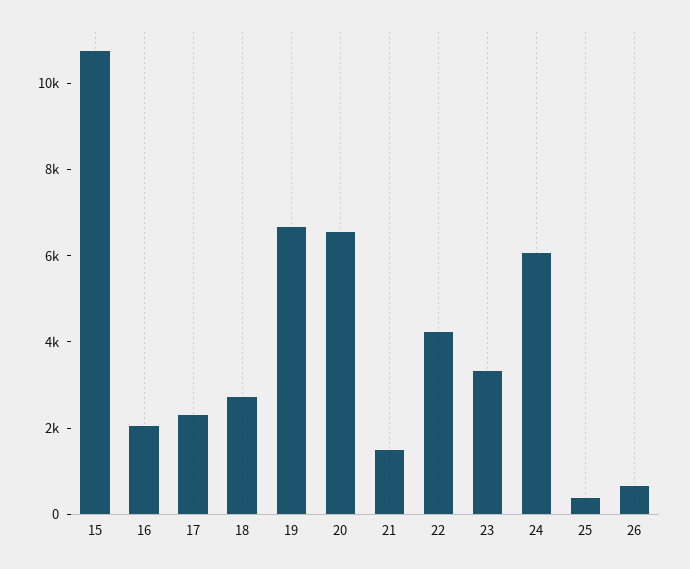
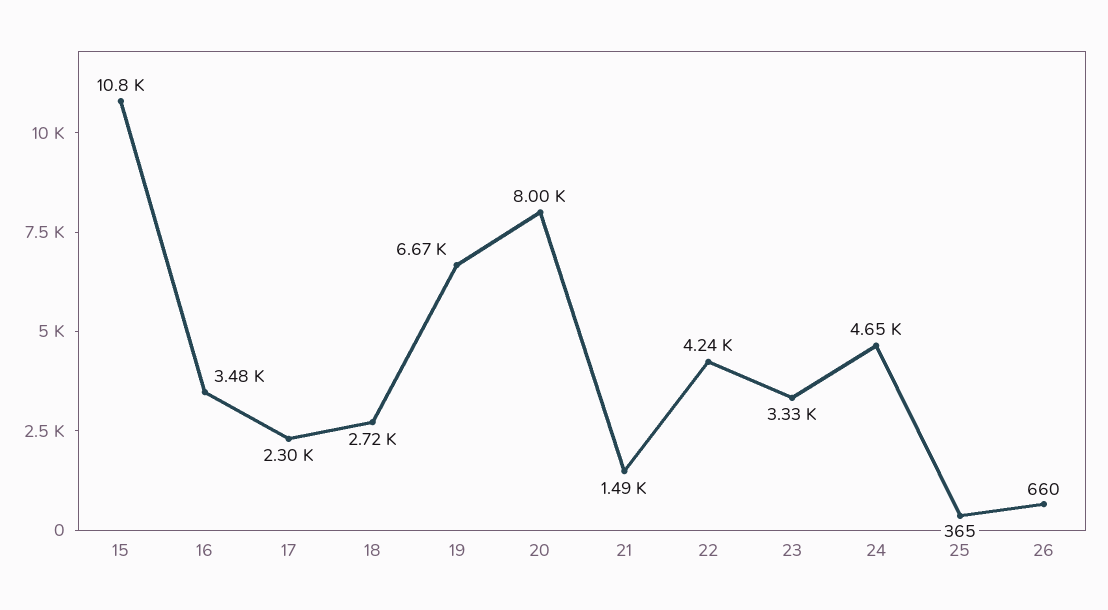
  {
    "15": 10800,
-   "16": 2000,
+   "16": 3480,
    "17": 2300,
    "18": 2720,
    "19": 6670,
-   "20": 6500,
+   "20": 8000,
    "21": 1490,
    "22": 4240,
    "23": 3330,
-   "24": 6000,
+   "24": 4650,
    "25": 365,
    "26": 660
  }

